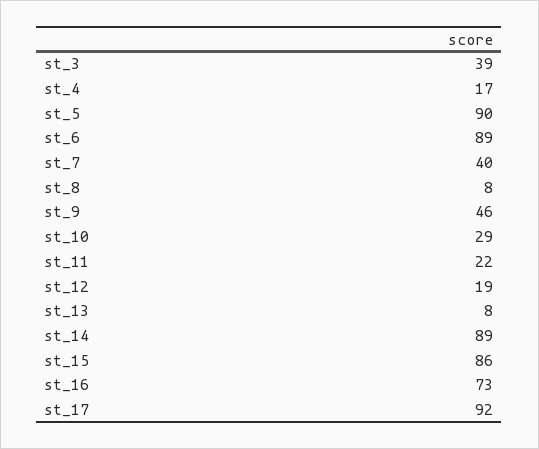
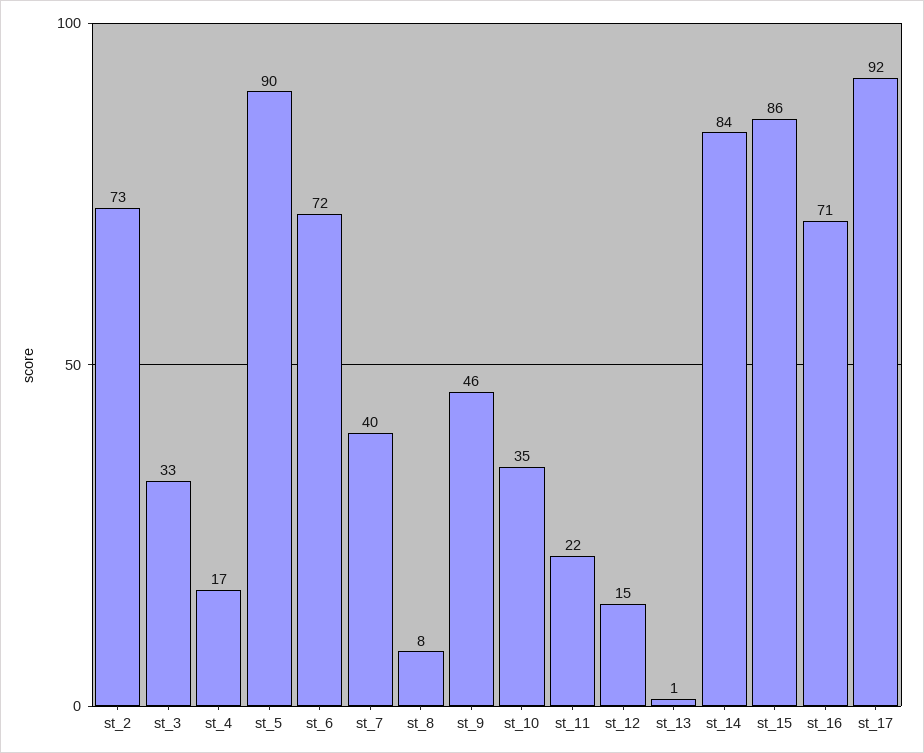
  {
-   "st_3": 39,
+   "st_3": 33,
    "st_4": 17,
    "st_5": 90,
-   "st_6": 89,
+   "st_6": 72,
    "st_7": 40,
    "st_8": 8,
    "st_9": 46,
-   "st_10": 29,
+   "st_10": 35,
    "st_11": 22,
-   "st_12": 19,
+   "st_12": 15,
-   "st_13": 8,
+   "st_13": 1,
-   "st_14": 89,
+   "st_14": 84,
    "st_15": 86,
-   "st_16": 73,
+   "st_16": 71,
-   "st_17": 92
+   "st_17": 92,
+   "st_2": 73
  }

